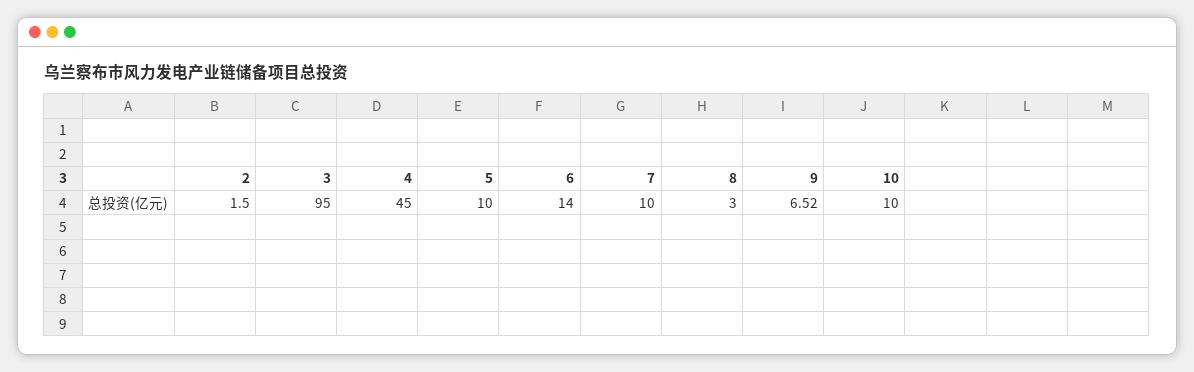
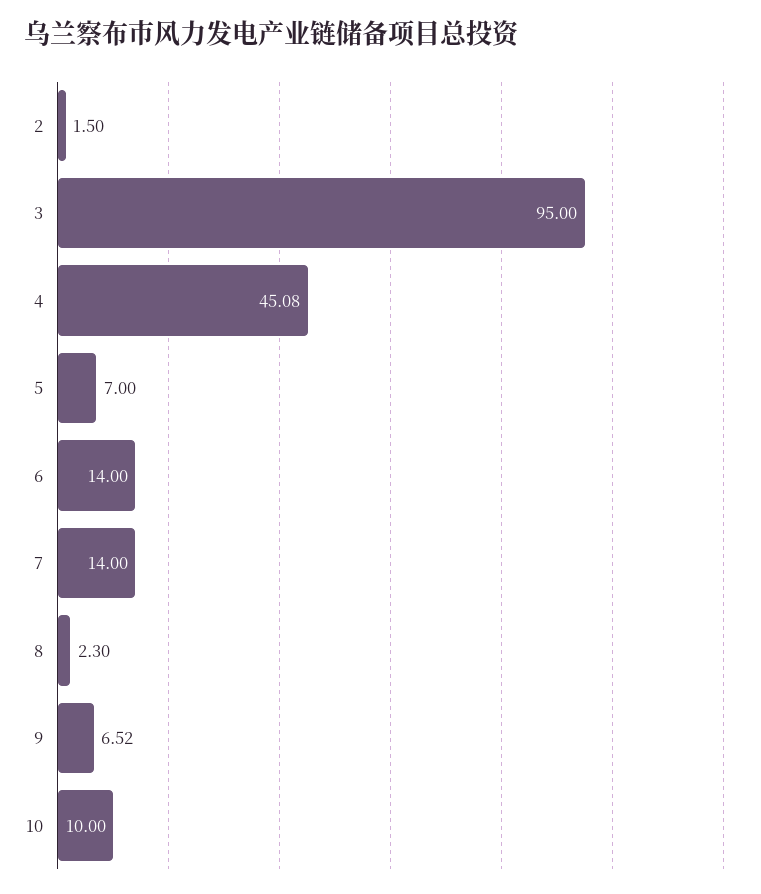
  {
    "2": 1.5,
    "3": 95,
-   "4": 45,
+   "4": 45.08,
-   "5": 10,
+   "5": 7,
    "6": 14,
-   "7": 10,
+   "7": 14,
-   "8": 3,
+   "8": 2.3,
    "9": 6.52,
    "10": 10
  }

